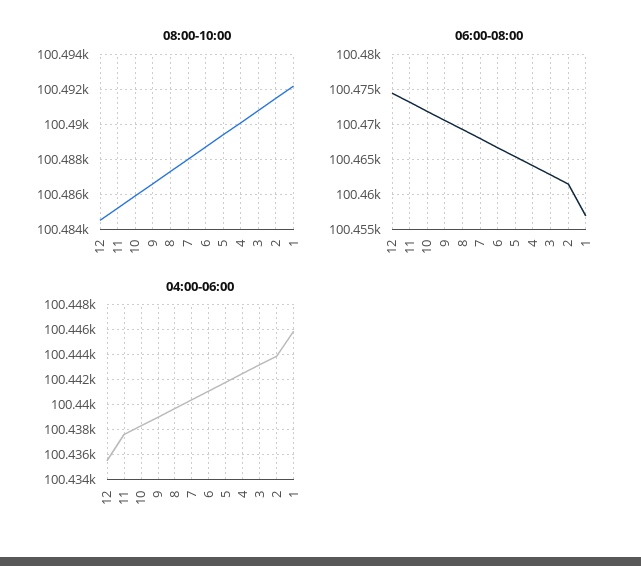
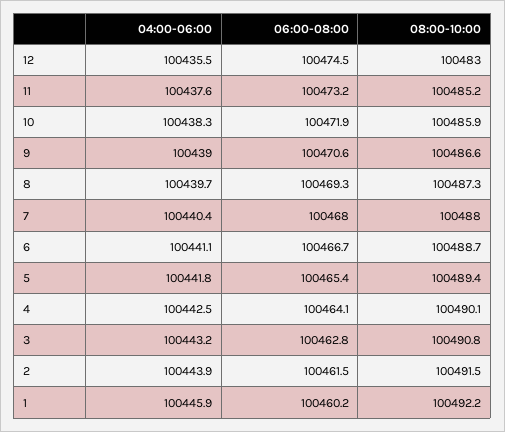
  {
    "08:00-10:00": {
-     "12": 100484.5,
+     "12": 100483,
      "11": 100485.2,
      "10": 100485.9,
      "9": 100486.6,
      "8": 100487.3,
      "7": 100488,
      "6": 100488.7,
      "5": 100489.4,
      "4": 100490.1,
      "3": 100490.8,
      "2": 100491.5,
      "1": 100492.2
    },
    "06:00-08:00": {
      "12": 100474.5,
      "11": 100473.2,
      "10": 100471.9,
      "9": 100470.6,
      "8": 100469.3,
      "7": 100468,
      "6": 100466.7,
      "5": 100465.4,
      "4": 100464.1,
      "3": 100462.8,
      "2": 100461.5,
-     "1": 100457
+     "1": 100460.2
    },
    "04:00-06:00": {
      "12": 100435.5,
      "11": 100437.6,
      "10": 100438.3,
      "9": 100439,
      "8": 100439.7,
      "7": 100440.4,
      "6": 100441.1,
      "5": 100441.8,
      "4": 100442.5,
      "3": 100443.2,
      "2": 100443.9,
      "1": 100445.9
    }
  }

